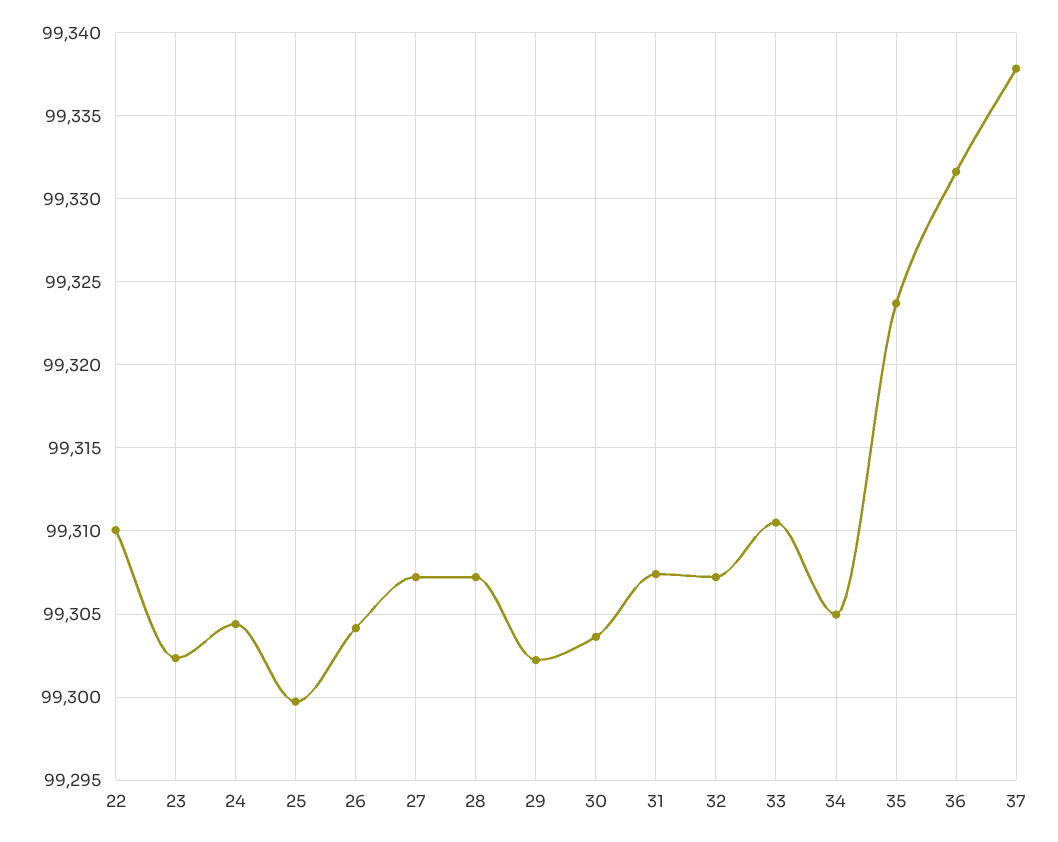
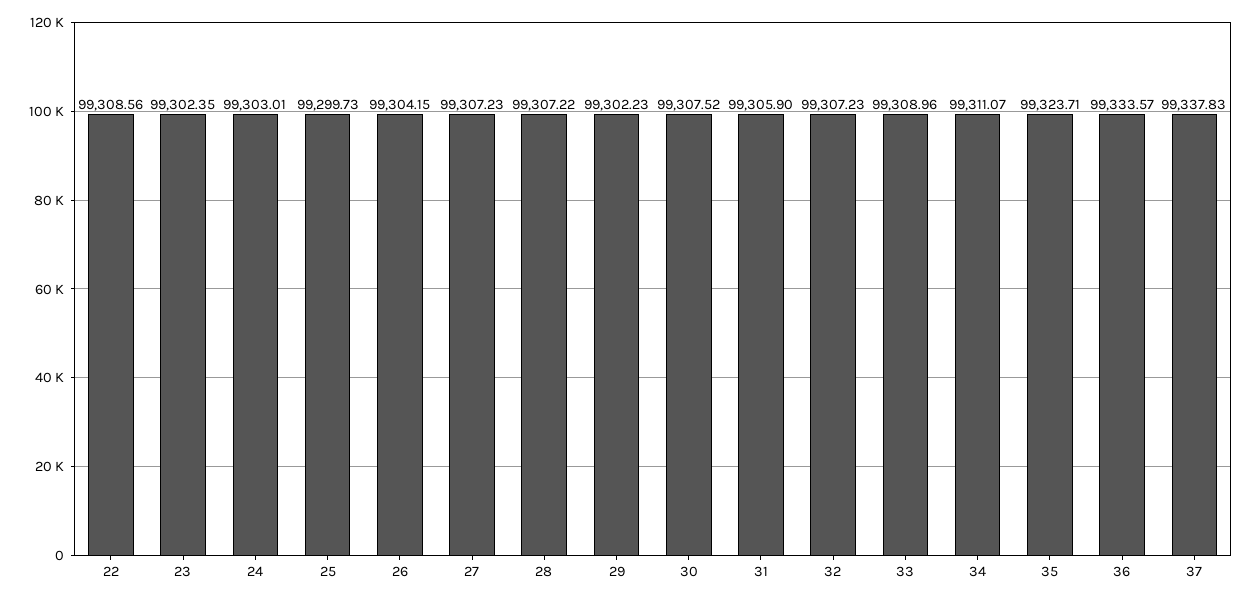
  {
-   "22": 99310,
+   "22": 99308.56,
    "23": 99302.35,
-   "24": 99304.5,
+   "24": 99303.01,
    "25": 99299.73,
    "26": 99304.15,
    "27": 99307.23,
    "28": 99307.22,
    "29": 99302.23,
-   "30": 99303.5,
+   "30": 99307.52,
-   "31": 99307.5,
+   "31": 99305.9,
    "32": 99307.23,
-   "33": 99310.5,
+   "33": 99308.96,
-   "34": 99305,
+   "34": 99311.07,
    "35": 99323.71,
-   "36": 99331.5,
+   "36": 99333.57,
    "37": 99337.83
  }

